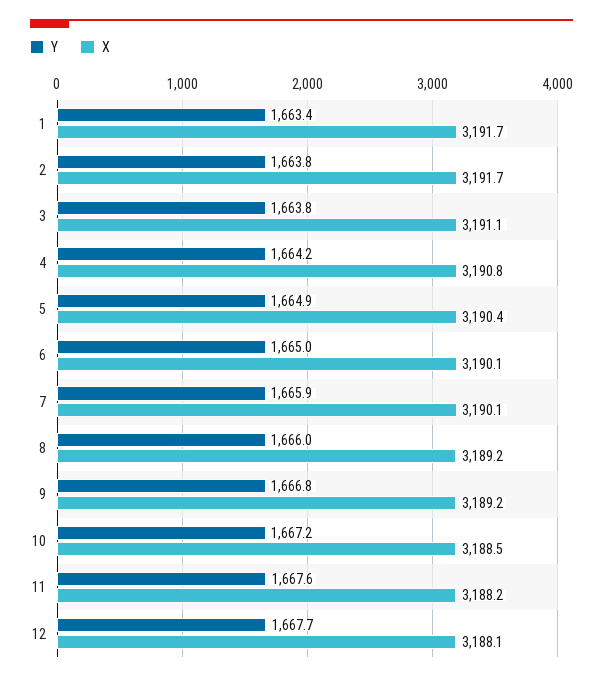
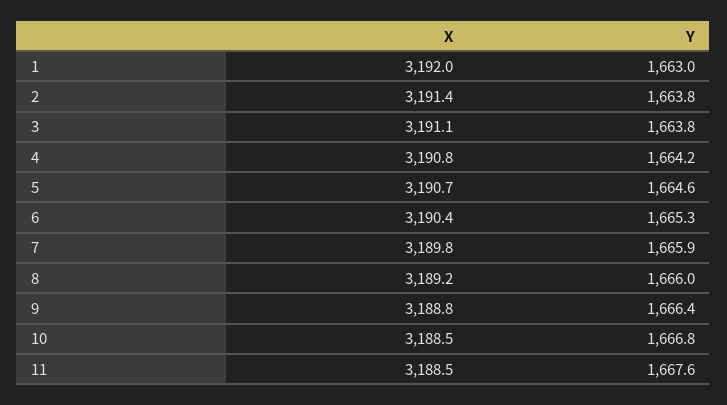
  {
    "Y": {
-     "1": 1663.4,
+     "1": 1663,
      "2": 1663.8,
      "3": 1663.8,
      "4": 1664.2,
-     "5": 1664.9,
+     "5": 1664.6,
-     "6": 1665,
+     "6": 1665.3,
      "7": 1665.9,
      "8": 1666,
-     "9": 1666.8,
+     "9": 1666.4,
-     "10": 1667.2,
+     "10": 1666.8,
-     "11": 1667.6,
+     "11": 1667.6
-     "12": 1667.7
    },
    "X": {
-     "1": 3191.7,
+     "1": 3192,
-     "2": 3191.7,
+     "2": 3191.4,
      "3": 3191.1,
      "4": 3190.8,
-     "5": 3190.4,
+     "5": 3190.7,
-     "6": 3190.1,
+     "6": 3190.4,
-     "7": 3190.1,
+     "7": 3189.8,
      "8": 3189.2,
-     "9": 3189.2,
+     "9": 3188.8,
      "10": 3188.5,
-     "11": 3188.2,
+     "11": 3188.5
-     "12": 3188.1
    }
  }

